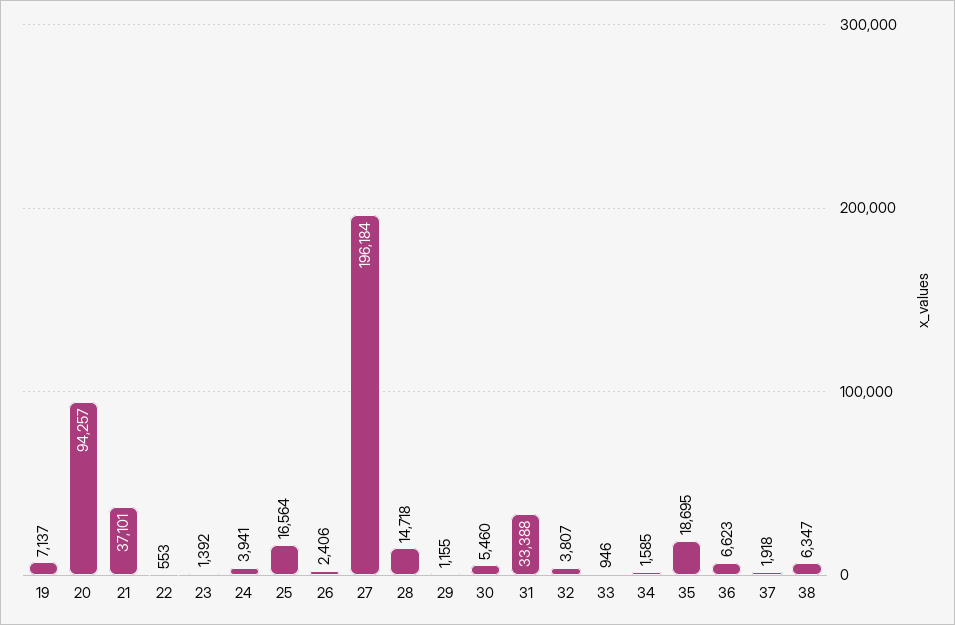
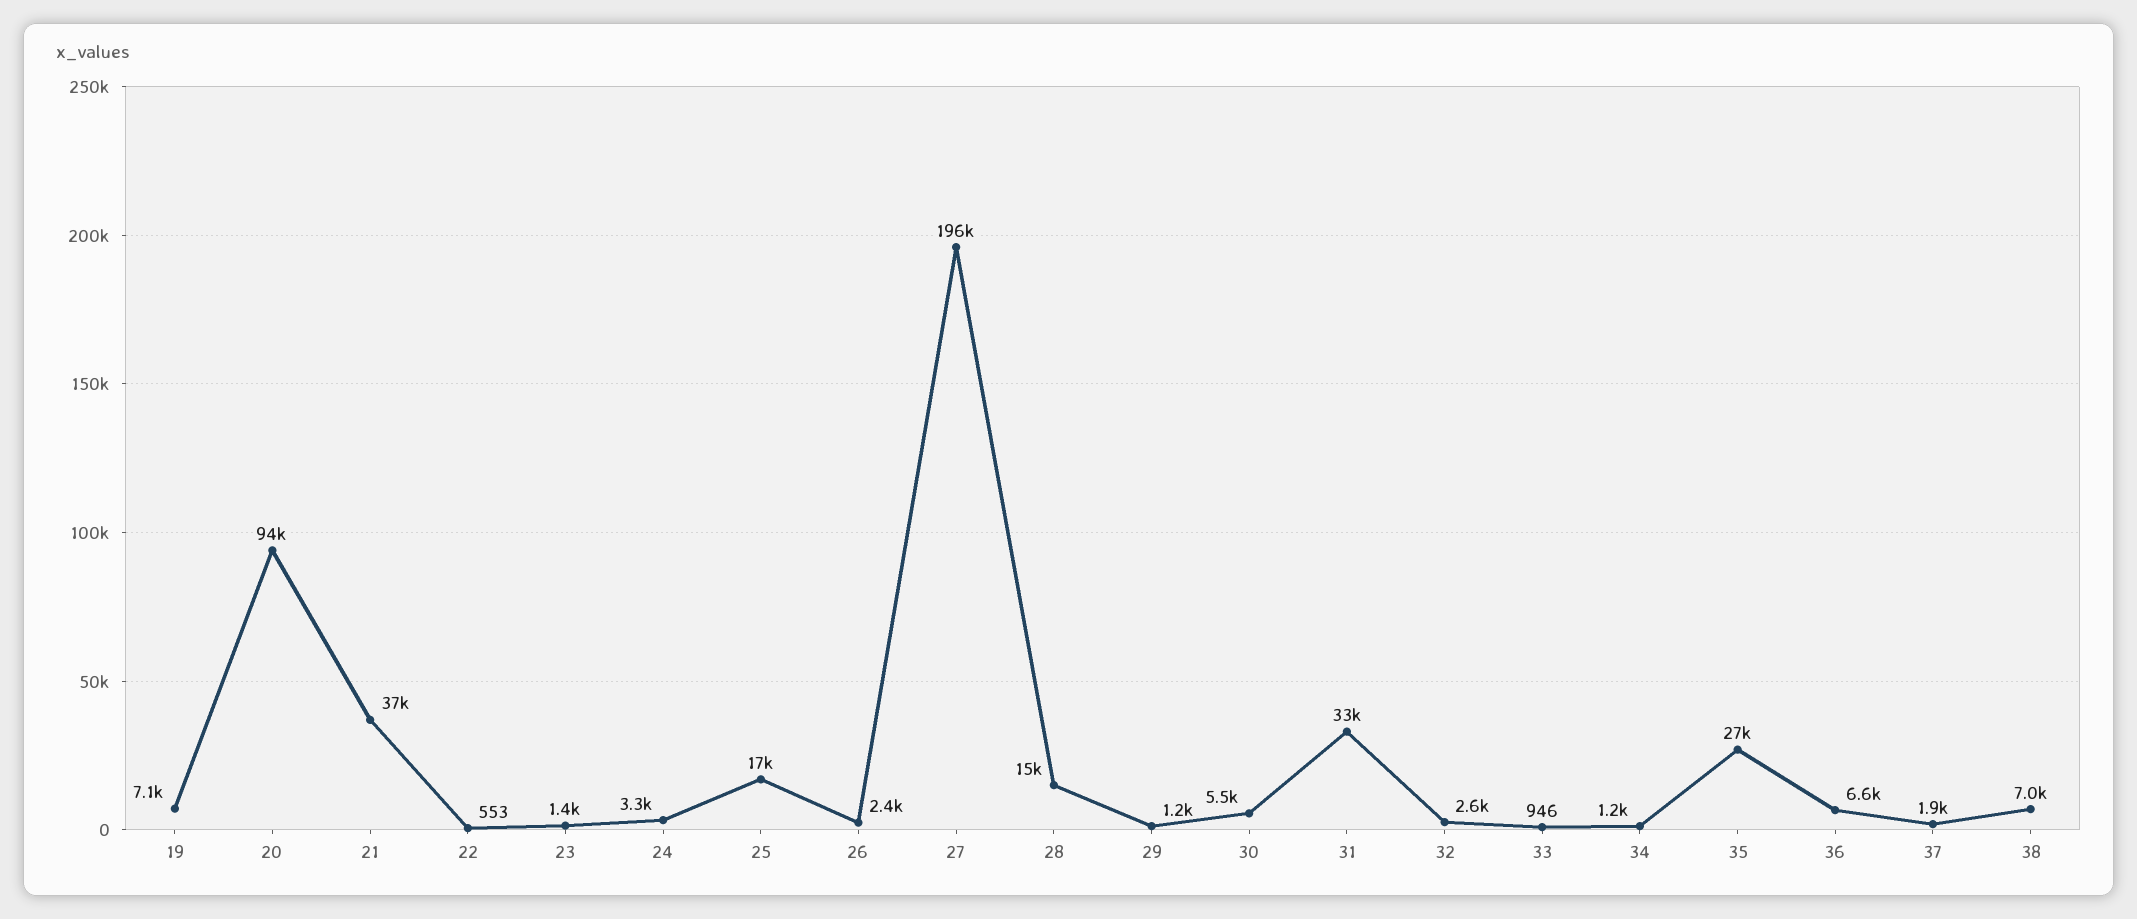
  {
    "19": 7137,
    "20": 94257,
    "21": 37101,
    "22": 553,
    "23": 1392,
-   "24": 3941,
+   "24": 3300,
    "25": 16564,
    "26": 2406,
    "27": 196184,
    "28": 14718,
    "29": 1155,
    "30": 5460,
    "31": 33388,
-   "32": 3807,
+   "32": 2600,
    "33": 946,
-   "34": 1585,
+   "34": 1200,
-   "35": 18695,
+   "35": 27000,
    "36": 6623,
    "37": 1918,
-   "38": 6347
+   "38": 7000
  }

